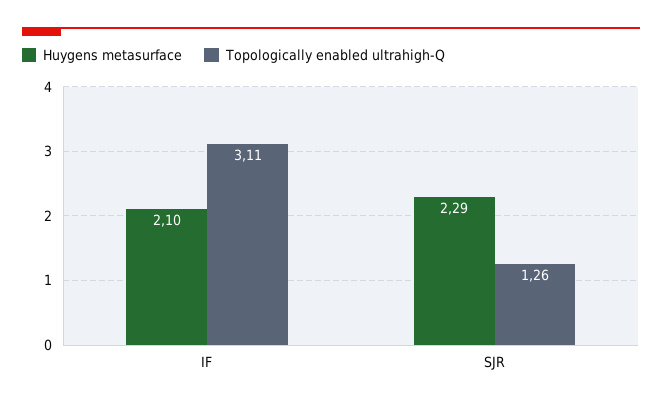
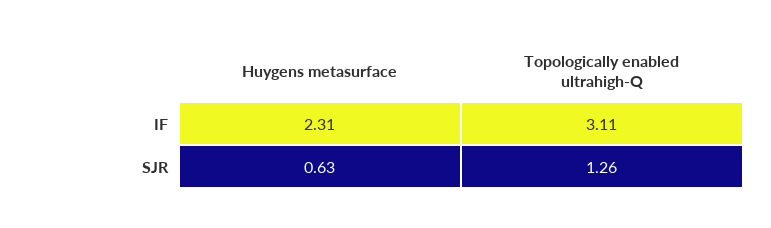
  {
    "Huygens metasurface": {
-     "IF": 2.1,
+     "IF": 2.31,
-     "SJR": 2.29
+     "SJR": 0.63
    },
    "Topologically enabled ultrahigh-Q": {
      "IF": 3.11,
      "SJR": 1.26
    }
  }

